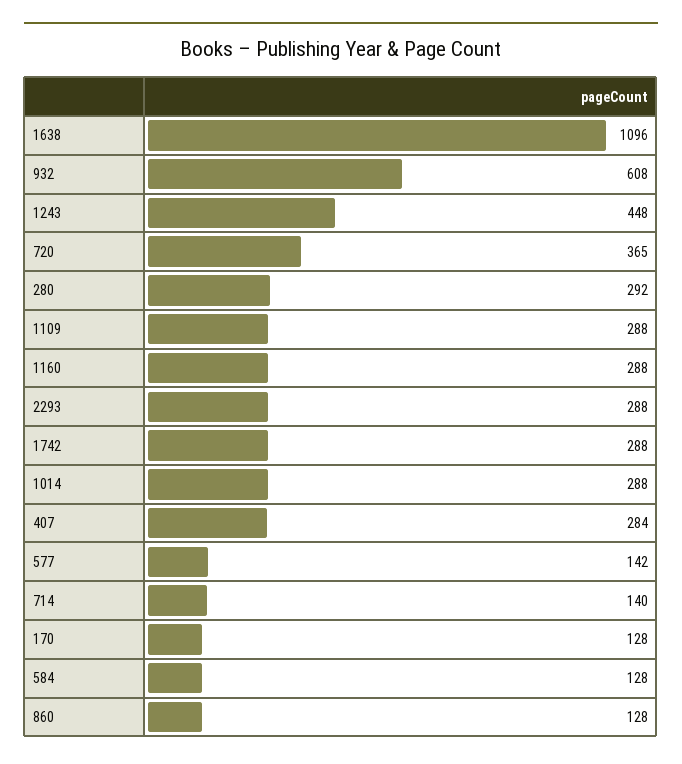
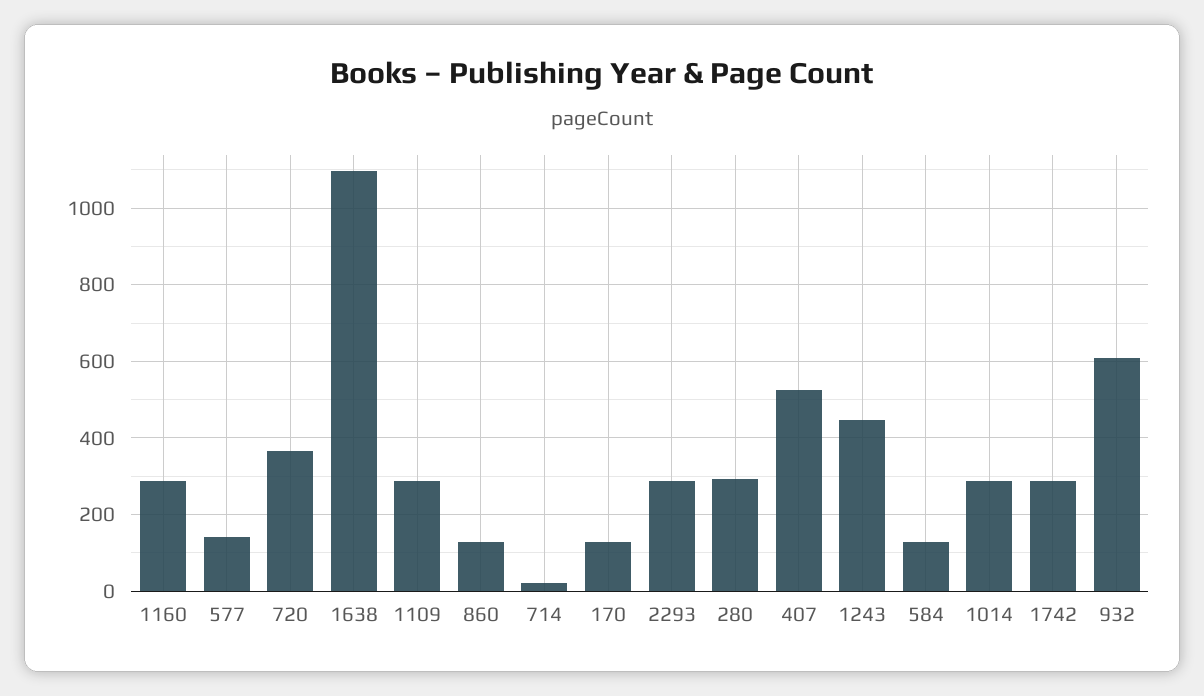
  {
    "1638": 1096,
    "932": 608,
    "1243": 448,
    "720": 365,
    "280": 292,
    "1109": 288,
    "1160": 288,
    "2293": 288,
    "1742": 288,
    "1014": 288,
-   "407": 284,
+   "407": 520,
    "577": 142,
-   "714": 140,
+   "714": 20,
    "170": 128,
    "584": 128,
    "860": 128
  }

